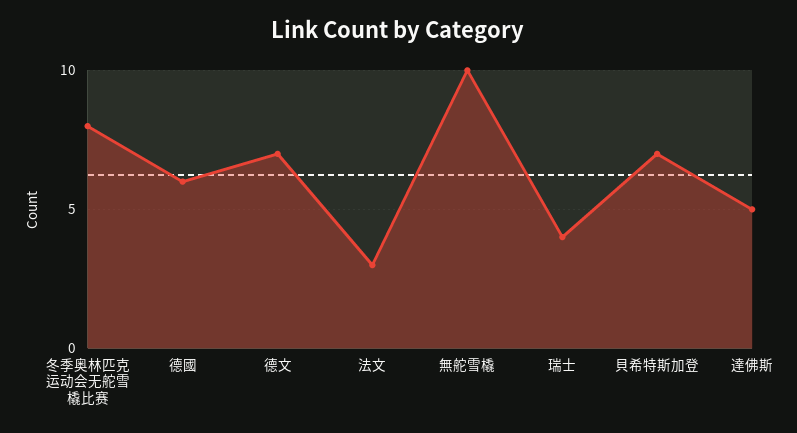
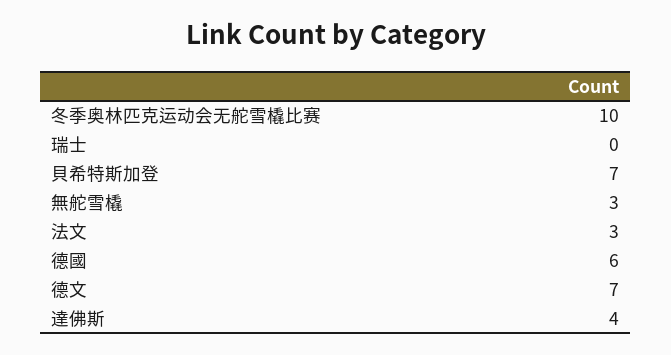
  {
-   "冬季奥林匹克运动会无舵雪橇比赛": 8,
+   "冬季奥林匹克运动会无舵雪橇比赛": 10,
    "德國": 6,
    "德文": 7,
    "法文": 3,
-   "無舵雪橇": 10,
+   "無舵雪橇": 3,
-   "瑞士": 4,
+   "瑞士": 0,
    "貝希特斯加登": 7,
-   "達佛斯": 5
+   "達佛斯": 4
  }

